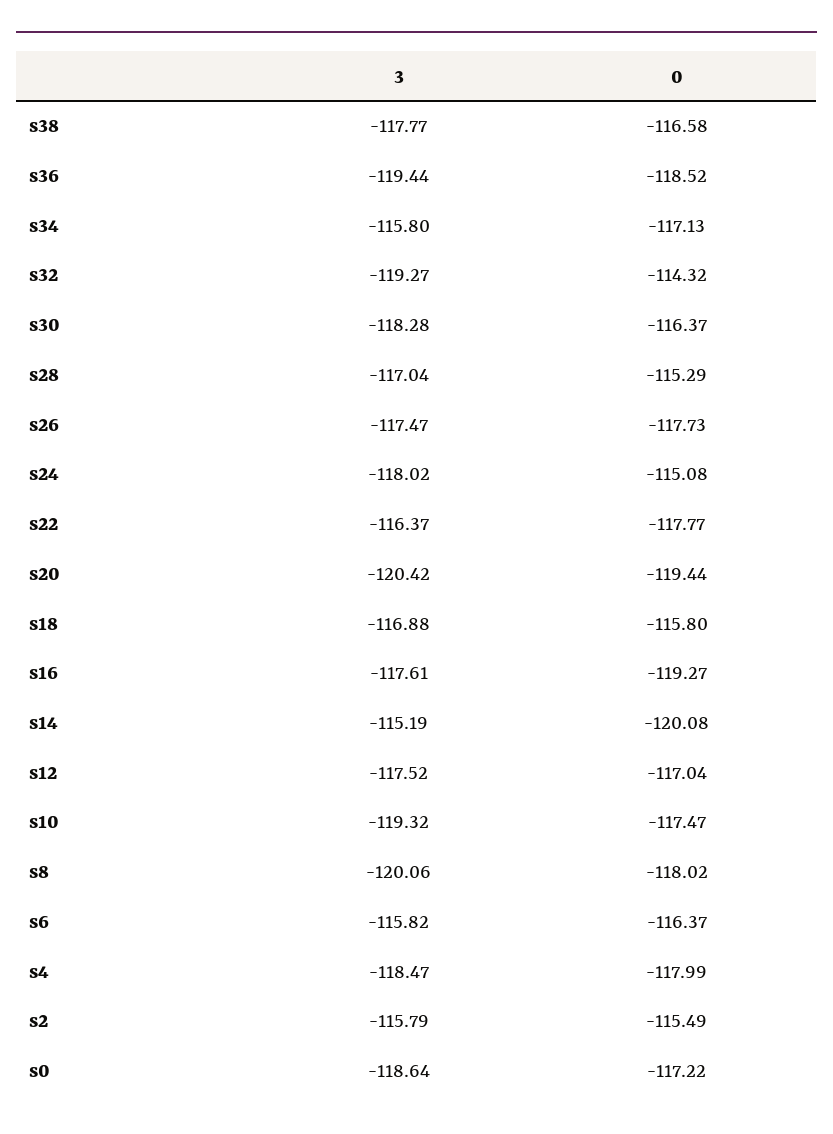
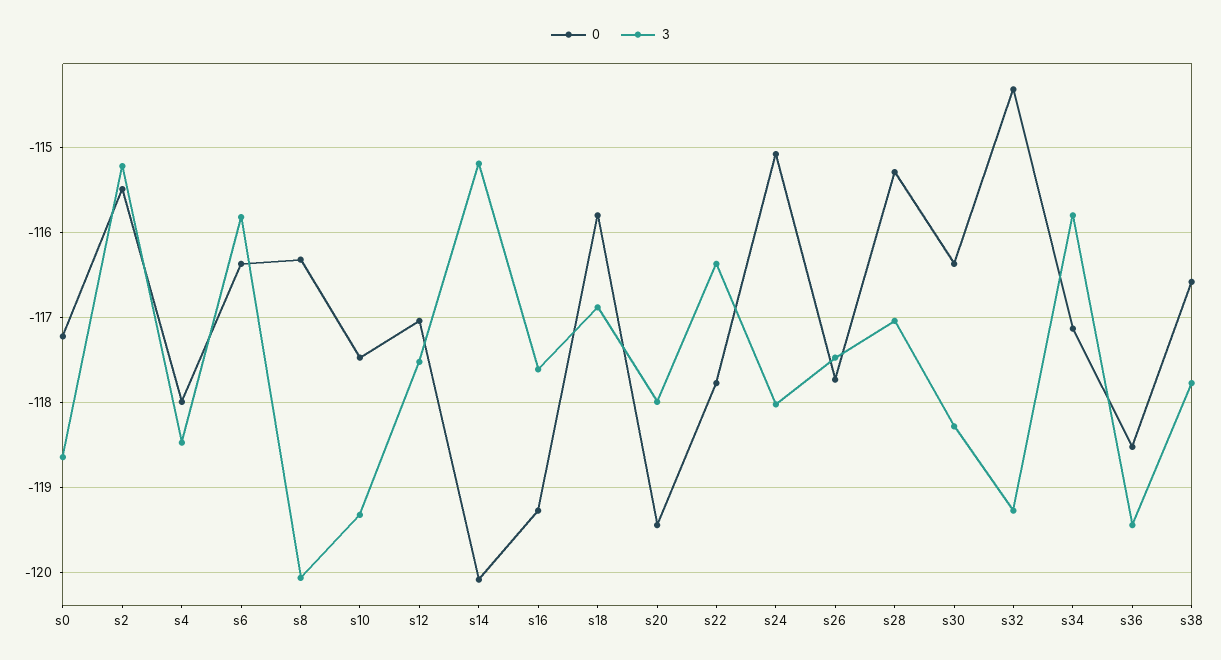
  {
    "3": {
      "s38": -117.77,
      "s36": -119.44,
      "s34": -115.8,
      "s32": -119.27,
      "s30": -118.28,
      "s28": -117.04,
      "s26": -117.47,
      "s24": -118.02,
      "s22": -116.37,
-     "s20": -120.42,
+     "s20": -118,
      "s18": -116.88,
      "s16": -117.61,
      "s14": -115.19,
      "s12": -117.52,
      "s10": -119.32,
      "s8": -120.06,
      "s6": -115.82,
      "s4": -118.47,
-     "s2": -115.79,
+     "s2": -115.2,
      "s0": -118.64
    },
    "0": {
      "s38": -116.58,
      "s36": -118.52,
      "s34": -117.13,
      "s32": -114.32,
      "s30": -116.37,
      "s28": -115.29,
      "s26": -117.73,
      "s24": -115.08,
      "s22": -117.77,
      "s20": -119.44,
      "s18": -115.8,
      "s16": -119.27,
      "s14": -120.08,
      "s12": -117.04,
      "s10": -117.47,
-     "s8": -118.02,
+     "s8": -116.3,
      "s6": -116.37,
      "s4": -117.99,
      "s2": -115.49,
      "s0": -117.22
    }
  }

